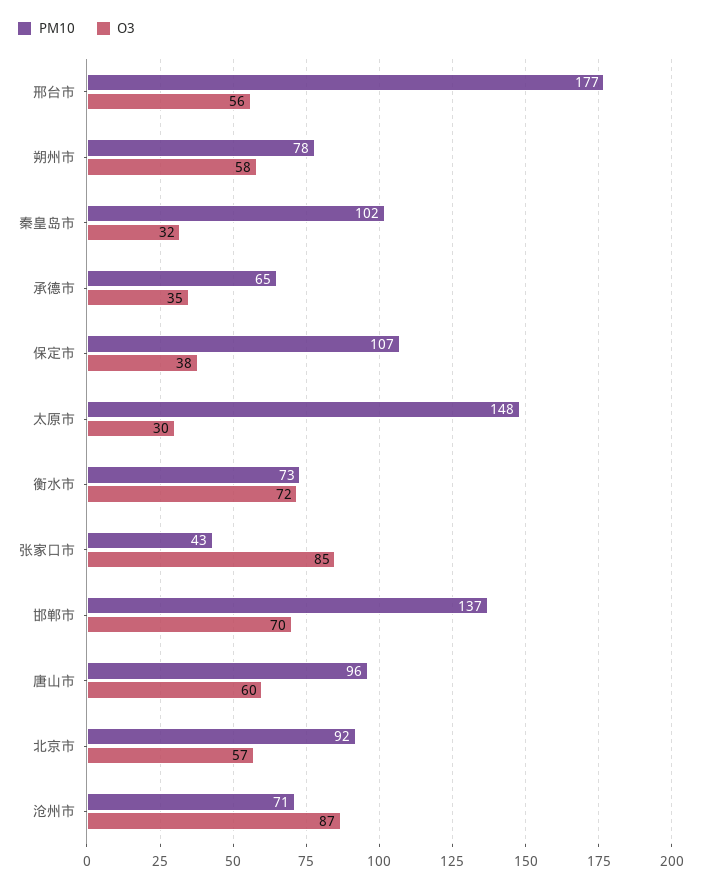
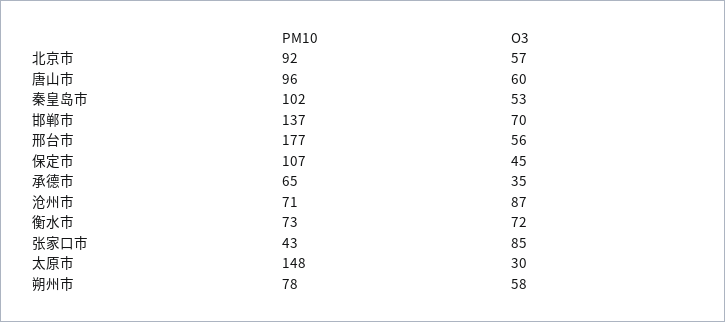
  {
    "PM10": {
      "邢台市": 177,
      "朔州市": 78,
      "秦皇岛市": 102,
      "承德市": 65,
      "保定市": 107,
      "太原市": 148,
      "衡水市": 73,
      "张家口市": 43,
      "邯郸市": 137,
      "唐山市": 96,
      "北京市": 92,
      "沧州市": 71
    },
    "O3": {
      "邢台市": 56,
      "朔州市": 58,
-     "秦皇岛市": 32,
+     "秦皇岛市": 53,
      "承德市": 35,
-     "保定市": 38,
+     "保定市": 45,
      "太原市": 30,
      "衡水市": 72,
      "张家口市": 85,
      "邯郸市": 70,
      "唐山市": 60,
      "北京市": 57,
      "沧州市": 87
    }
  }

